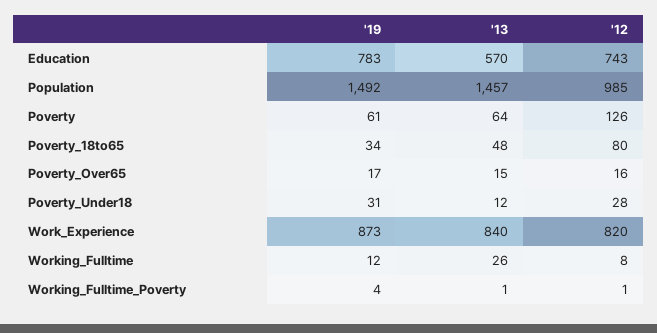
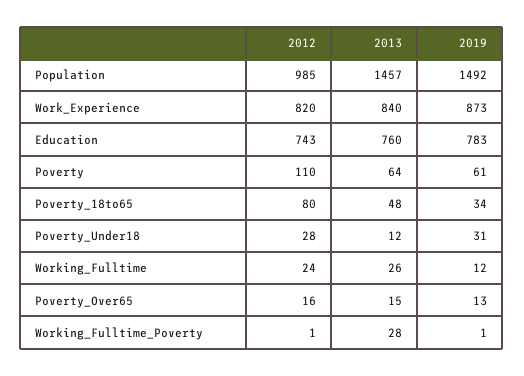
  {
    "'19": {
      "Education": 783,
      "Population": 1492,
      "Poverty": 61,
      "Poverty_18to65": 34,
-     "Poverty_Over65": 17,
+     "Poverty_Over65": 13,
      "Poverty_Under18": 31,
      "Work_Experience": 873,
      "Working_Fulltime": 12,
-     "Working_Fulltime_Poverty": 4
+     "Working_Fulltime_Poverty": 1
    },
    "'13": {
-     "Education": 570,
+     "Education": 760,
      "Population": 1457,
      "Poverty": 64,
      "Poverty_18to65": 48,
      "Poverty_Over65": 15,
      "Poverty_Under18": 12,
      "Work_Experience": 840,
      "Working_Fulltime": 26,
-     "Working_Fulltime_Poverty": 1
+     "Working_Fulltime_Poverty": 28
    },
    "'12": {
      "Education": 743,
      "Population": 985,
-     "Poverty": 126,
+     "Poverty": 110,
      "Poverty_18to65": 80,
      "Poverty_Over65": 16,
      "Poverty_Under18": 28,
      "Work_Experience": 820,
-     "Working_Fulltime": 8,
+     "Working_Fulltime": 24,
      "Working_Fulltime_Poverty": 1
    }
  }

